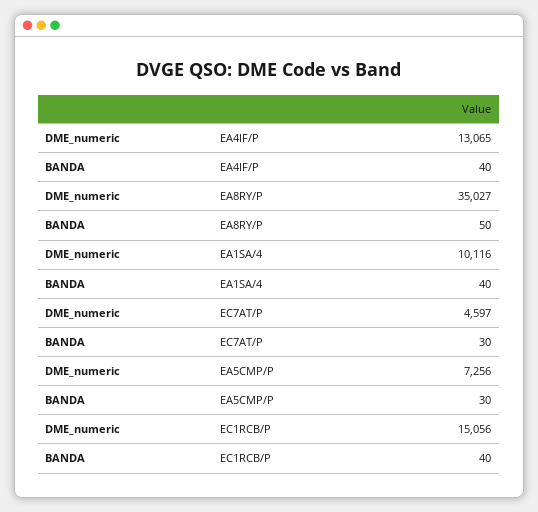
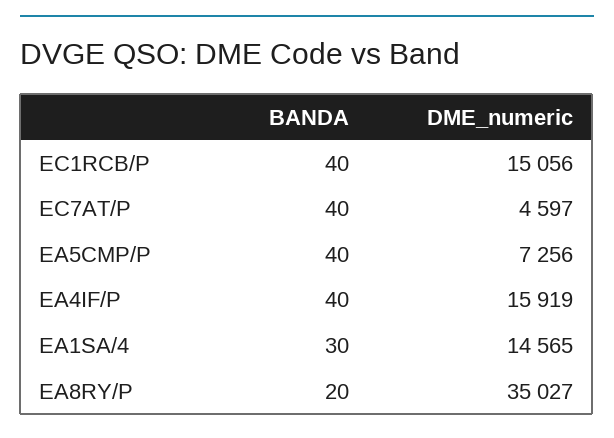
  {
    "DME_numeric": {
-     "EA4IF/P": 13065,
+     "EA4IF/P": 15919,
      "EA8RY/P": 35027,
-     "EA1SA/4": 10116,
+     "EA1SA/4": 14565,
      "EC7AT/P": 4597,
      "EA5CMP/P": 7256,
      "EC1RCB/P": 15056
    },
    "BANDA": {
      "EA4IF/P": 40,
-     "EA8RY/P": 50,
+     "EA8RY/P": 20,
-     "EA1SA/4": 40,
+     "EA1SA/4": 30,
-     "EC7AT/P": 30,
+     "EC7AT/P": 40,
-     "EA5CMP/P": 30,
+     "EA5CMP/P": 40,
      "EC1RCB/P": 40
    }
  }

